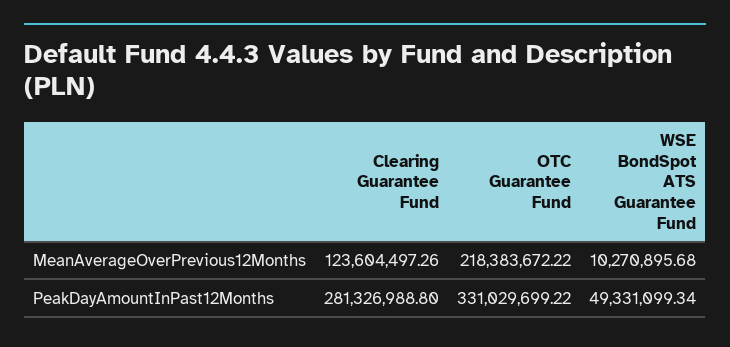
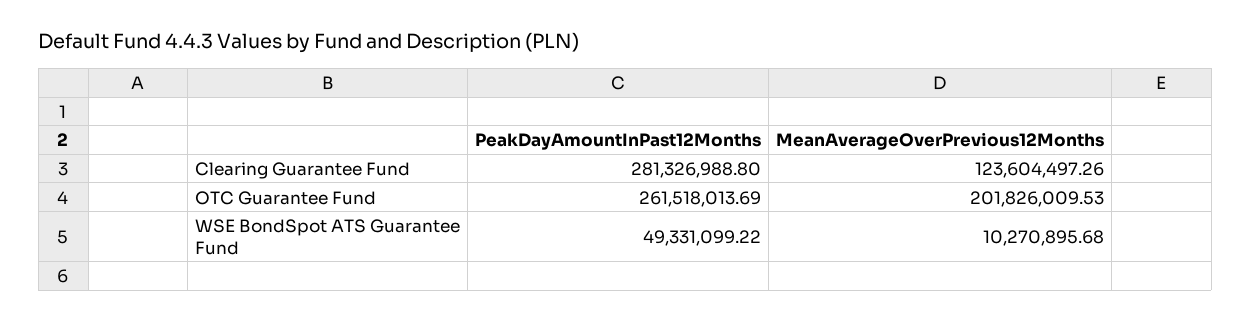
  {
    "Clearing Guarantee Fund": {
      "MeanAverageOverPrevious12Months": 123604497.26,
      "PeakDayAmountInPast12Months": 281326988.8
    },
    "OTC Guarantee Fund": {
-     "MeanAverageOverPrevious12Months": 218383672.22,
+     "MeanAverageOverPrevious12Months": 201826009.53,
-     "PeakDayAmountInPast12Months": 331029699.22
+     "PeakDayAmountInPast12Months": 261518013.69
    },
    "WSE BondSpot ATS Guarantee Fund": {
      "MeanAverageOverPrevious12Months": 10270895.68,
-     "PeakDayAmountInPast12Months": 49331099.34
+     "PeakDayAmountInPast12Months": 49331099.22
    }
  }

